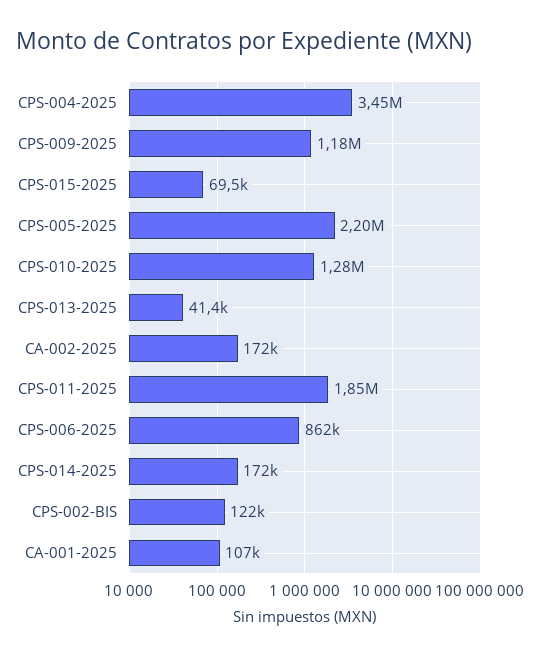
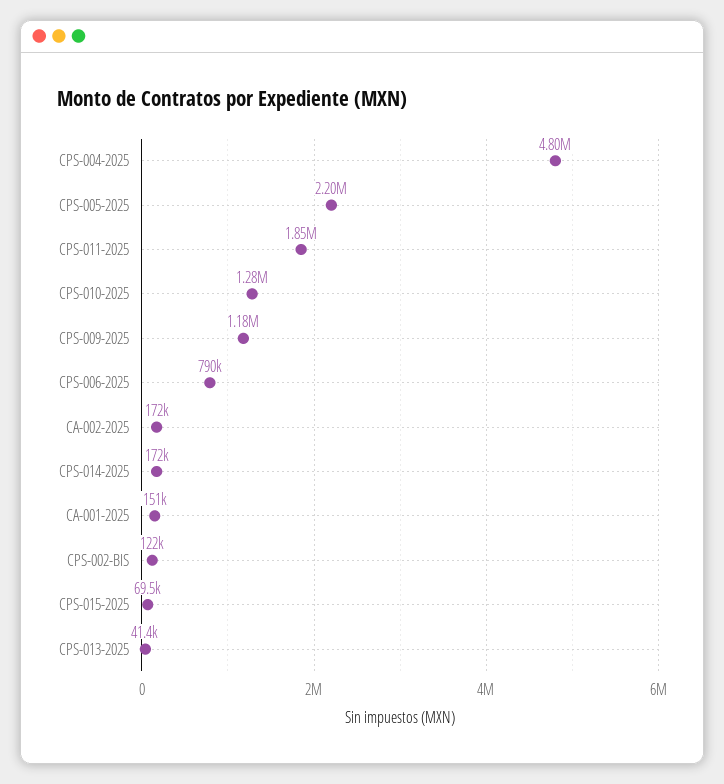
  {
-   "CPS-004-2025": 3450000,
+   "CPS-004-2025": 4800000,
    "CPS-009-2025": 1180000,
    "CPS-015-2025": 69500,
    "CPS-005-2025": 2200000,
    "CPS-010-2025": 1280000,
    "CPS-013-2025": 41400,
    "CA-002-2025": 172000,
    "CPS-011-2025": 1850000,
-   "CPS-006-2025": 862000,
+   "CPS-006-2025": 790000,
    "CPS-014-2025": 172000,
    "CPS-002-BIS": 122000,
-   "CA-001-2025": 107000
+   "CA-001-2025": 151000
  }

